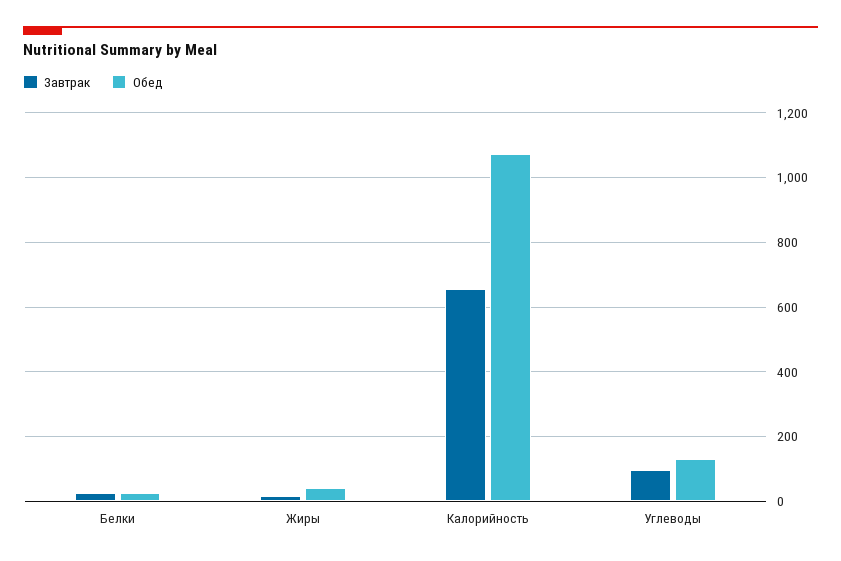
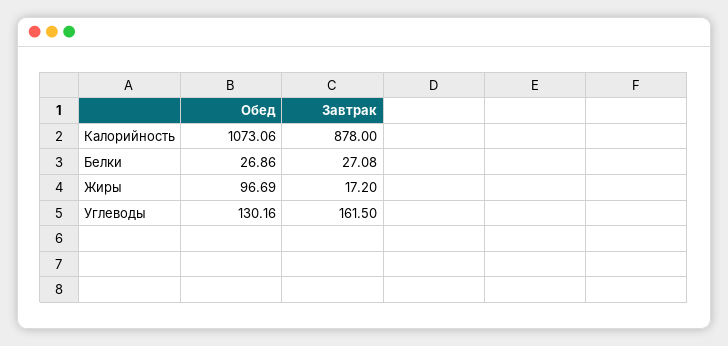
  {
    "Завтрак": {
      "Белки": 27.08,
      "Жиры": 17.2,
-     "Калорийность": 660,
+     "Калорийность": 878,
-     "Углеводы": 100
+     "Углеводы": 161.5
    },
    "Обед": {
      "Белки": 26.86,
-     "Жиры": 40,
+     "Жиры": 96.69,
      "Калорийность": 1073.06,
      "Углеводы": 130.16
    }
  }

